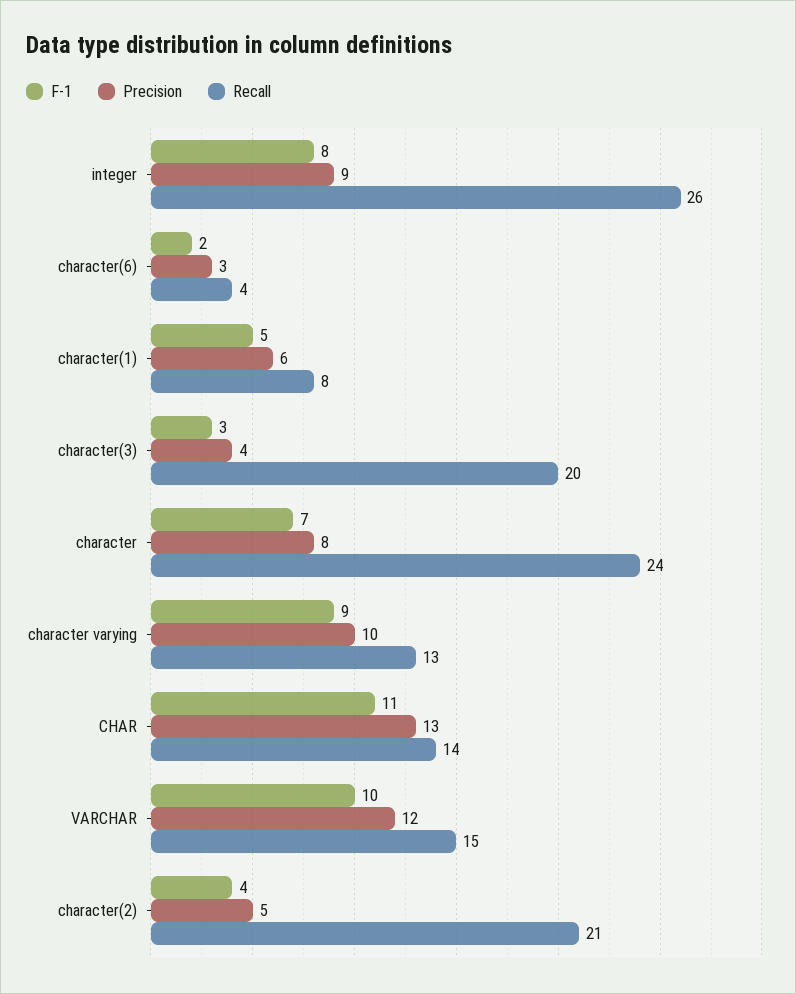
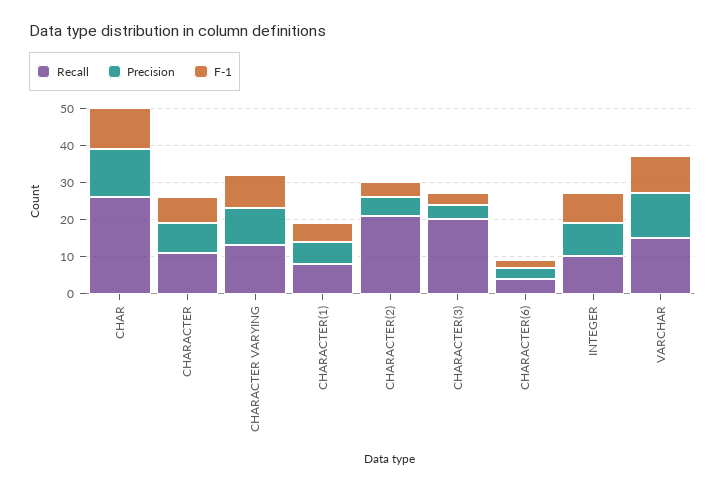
  {
    "F-1": {
      "integer": 8,
      "character(6)": 2,
      "character(1)": 5,
      "character(3)": 3,
      "character": 7,
      "character varying": 9,
      "CHAR": 11,
      "VARCHAR": 10,
      "character(2)": 4
    },
    "Precision": {
      "integer": 9,
      "character(6)": 3,
      "character(1)": 6,
      "character(3)": 4,
      "character": 8,
      "character varying": 10,
      "CHAR": 13,
      "VARCHAR": 12,
      "character(2)": 5
    },
    "Recall": {
-     "integer": 26,
+     "integer": 10,
      "character(6)": 4,
      "character(1)": 8,
      "character(3)": 20,
-     "character": 24,
+     "character": 10,
      "character varying": 13,
-     "CHAR": 14,
+     "CHAR": 25,
      "VARCHAR": 15,
      "character(2)": 21
    }
  }

